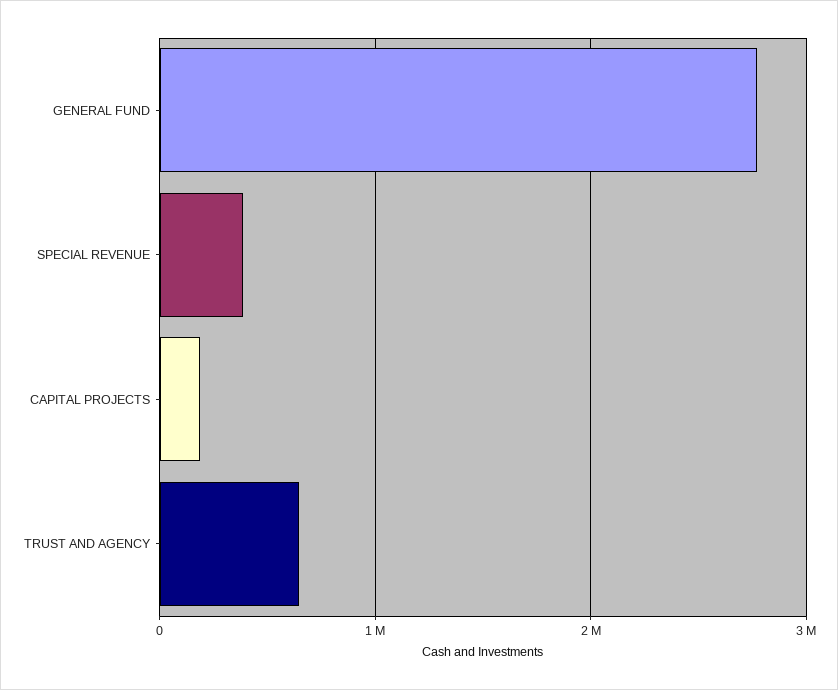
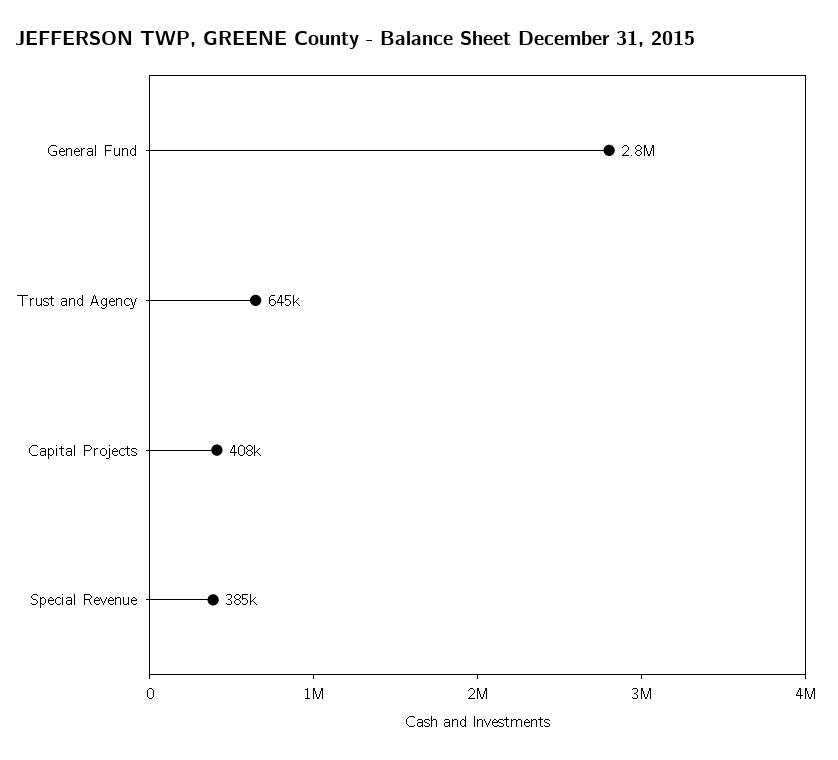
  {
    "GENERAL FUND": 2800000,
    "SPECIAL REVENUE": 385000,
-   "CAPITAL PROJECTS": 200000,
+   "CAPITAL PROJECTS": 408000,
    "TRUST AND AGENCY": 645000
  }

